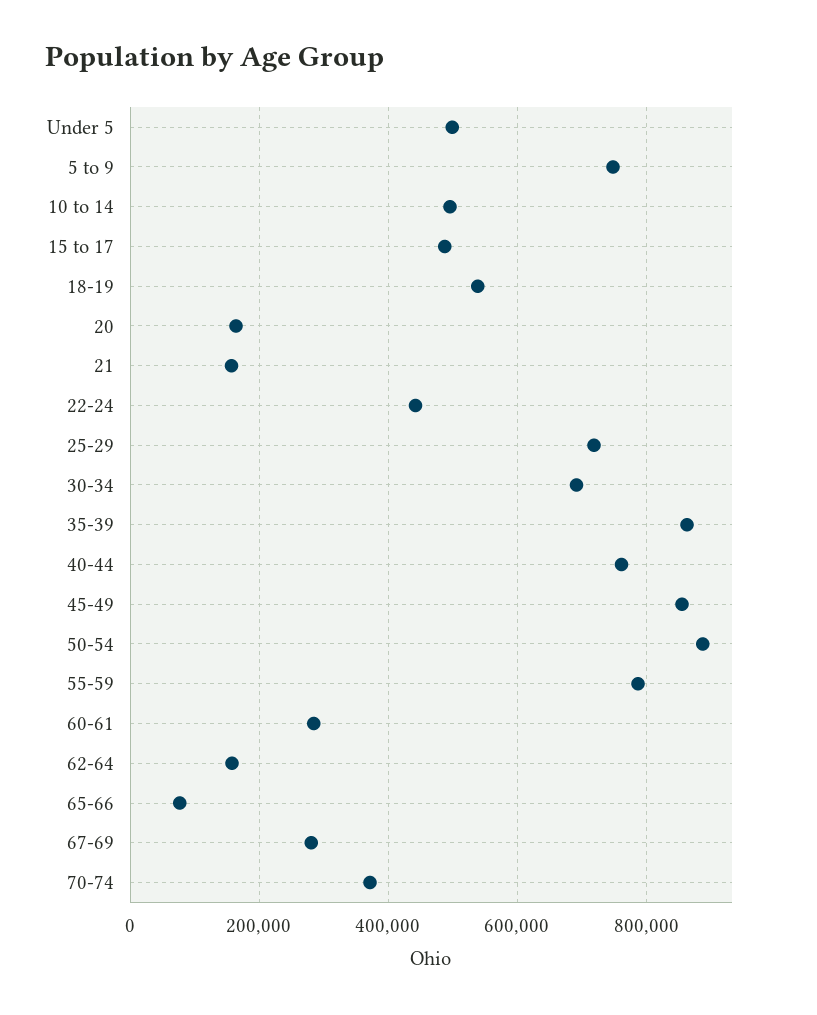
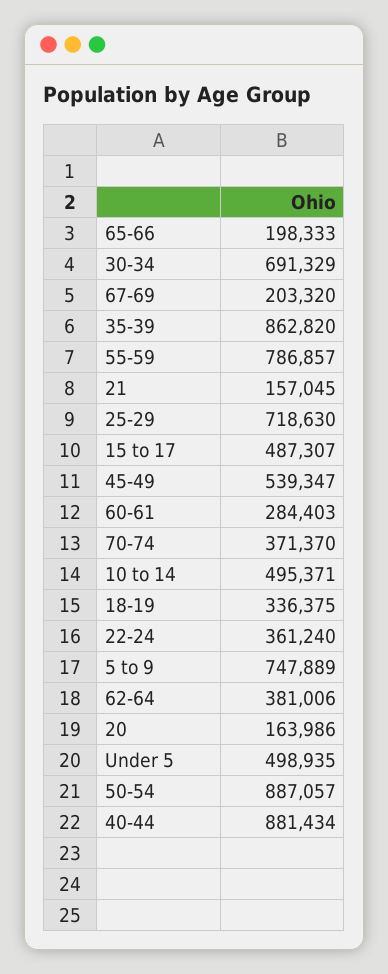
  {
    "Under 5": 498935,
    "5 to 9": 747889,
    "10 to 14": 495371,
    "15 to 17": 487307,
-   "18-19": 540000,
+   "18-19": 336375,
    "20": 163986,
    "21": 157045,
-   "22-24": 440000,
+   "22-24": 361240,
    "25-29": 718630,
    "30-34": 691329,
    "35-39": 862820,
-   "40-44": 760000,
+   "40-44": 881434,
-   "45-49": 860000,
+   "45-49": 539347,
    "50-54": 887057,
    "55-59": 786857,
    "60-61": 284403,
-   "62-64": 160000,
+   "62-64": 381006,
-   "65-66": 80000,
+   "65-66": 198333,
-   "67-69": 280000,
+   "67-69": 203320,
    "70-74": 371370
  }

